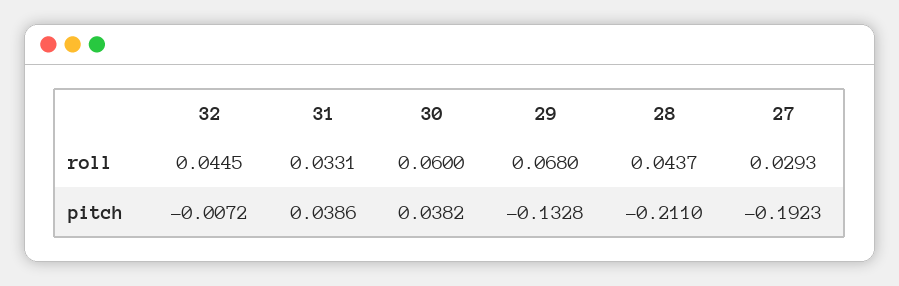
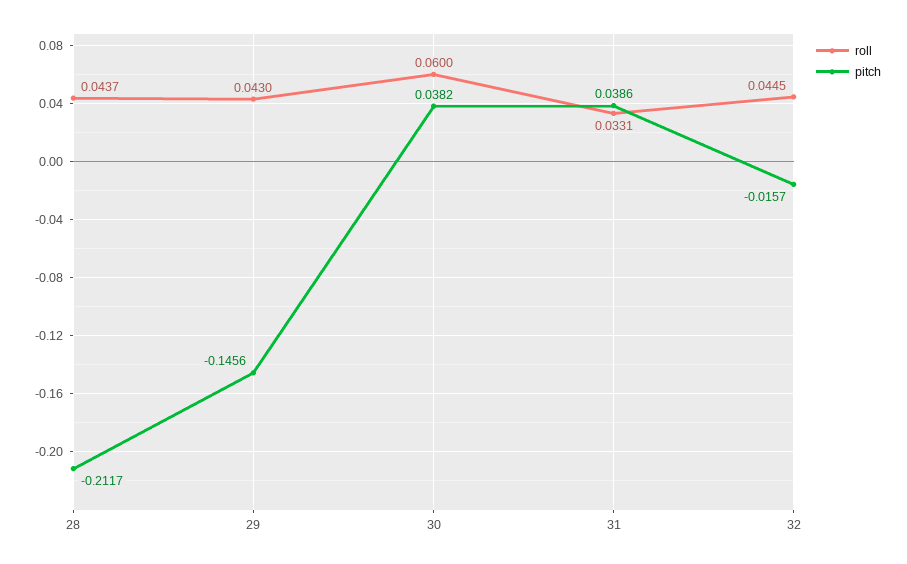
  {
    "roll": {
      "32": 0.0445,
      "31": 0.0331,
      "30": 0.06,
-     "29": 0.068,
+     "29": 0.043,
-     "28": 0.0437,
+     "28": 0.0437
-     "27": 0.0293
    },
    "pitch": {
-     "32": -0.0072,
+     "32": -0.0157,
      "31": 0.0386,
      "30": 0.0382,
-     "29": -0.1328,
+     "29": -0.1456,
-     "28": -0.211,
+     "28": -0.2117
-     "27": -0.1923
    }
  }

